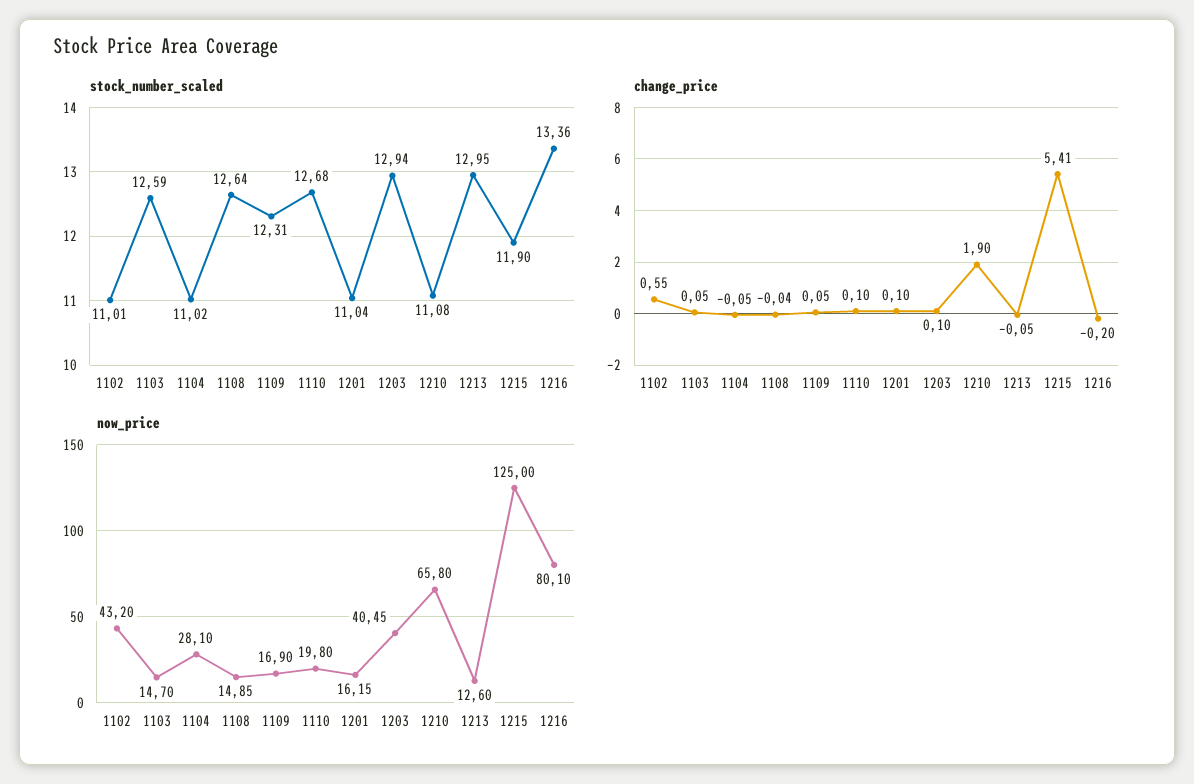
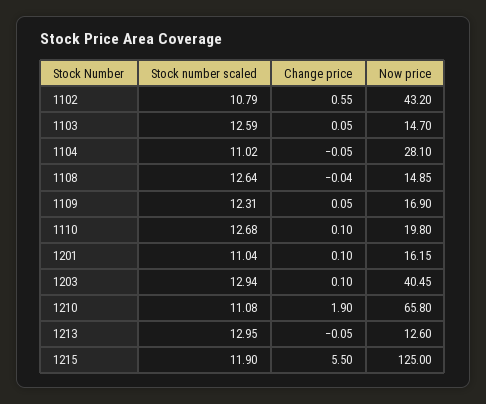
  {
    "stock_number_scaled": {
-     "1102": 11.01,
+     "1102": 10.79,
      "1103": 12.59,
      "1104": 11.02,
      "1108": 12.64,
      "1109": 12.31,
      "1110": 12.68,
      "1201": 11.04,
      "1203": 12.94,
      "1210": 11.08,
      "1213": 12.95,
-     "1215": 11.9,
+     "1215": 11.9
-     "1216": 13.36
    },
    "change_price": {
      "1102": 0.55,
      "1103": 0.05,
      "1104": -0.05,
      "1108": -0.04,
      "1109": 0.05,
      "1110": 0.1,
      "1201": 0.1,
      "1203": 0.1,
      "1210": 1.9,
      "1213": -0.05,
-     "1215": 5.41,
+     "1215": 5.5
-     "1216": -0.2
    },
    "now_price": {
      "1102": 43.2,
      "1103": 14.7,
      "1104": 28.1,
      "1108": 14.85,
      "1109": 16.9,
      "1110": 19.8,
      "1201": 16.15,
      "1203": 40.45,
      "1210": 65.8,
      "1213": 12.6,
-     "1215": 125,
+     "1215": 125
-     "1216": 80.1
    }
  }

